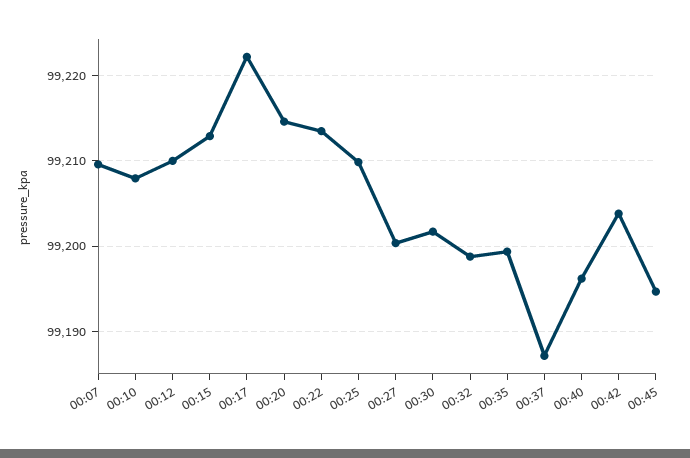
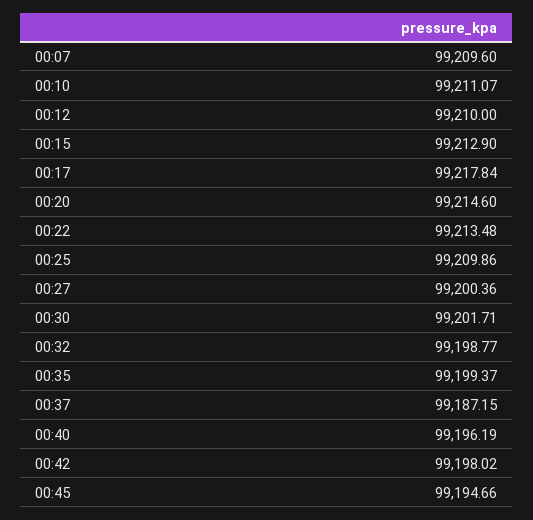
  {
    "00:07": 99209.6,
-   "00:10": 99208,
+   "00:10": 99211.07,
    "00:12": 99210,
    "00:15": 99212.9,
-   "00:17": 99222,
+   "00:17": 99217.84,
    "00:20": 99214.6,
    "00:22": 99213.48,
    "00:25": 99209.86,
    "00:27": 99200.36,
    "00:30": 99201.71,
    "00:32": 99198.77,
    "00:35": 99199.37,
    "00:37": 99187.15,
    "00:40": 99196.19,
-   "00:42": 99204,
+   "00:42": 99198.02,
    "00:45": 99194.66
  }

